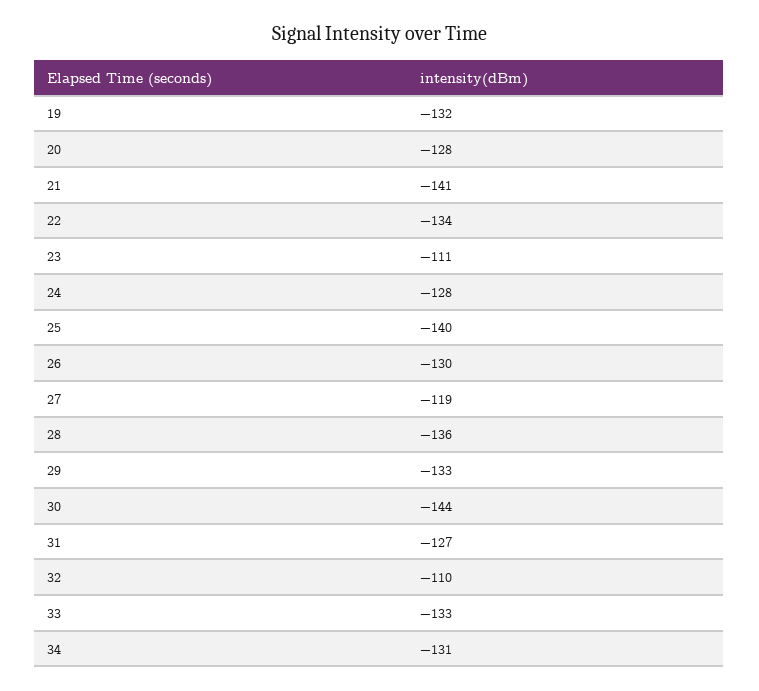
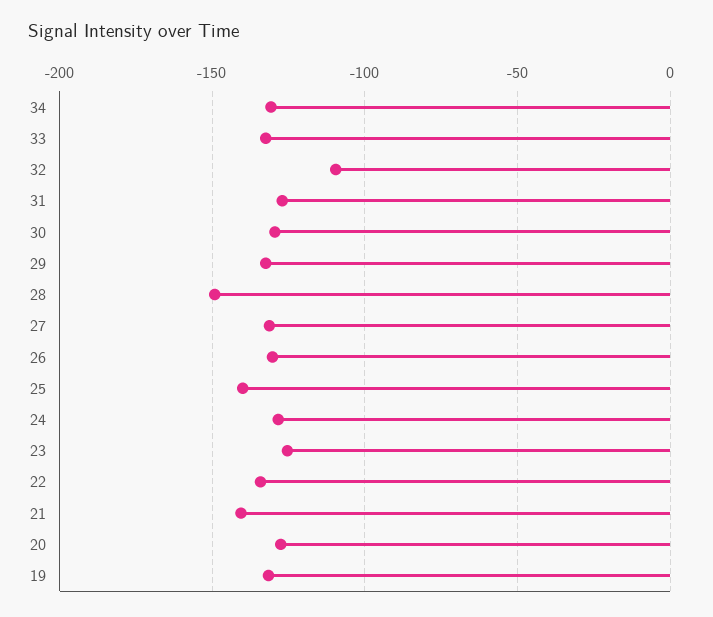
  {
    "19": -132,
    "20": -128,
    "21": -141,
    "22": -134,
-   "23": -111,
+   "23": -125,
    "24": -128,
    "25": -140,
    "26": -130,
-   "27": -119,
+   "27": -130,
-   "28": -136,
+   "28": -150,
    "29": -133,
-   "30": -144,
+   "30": -130,
    "31": -127,
    "32": -110,
    "33": -133,
    "34": -131
  }

